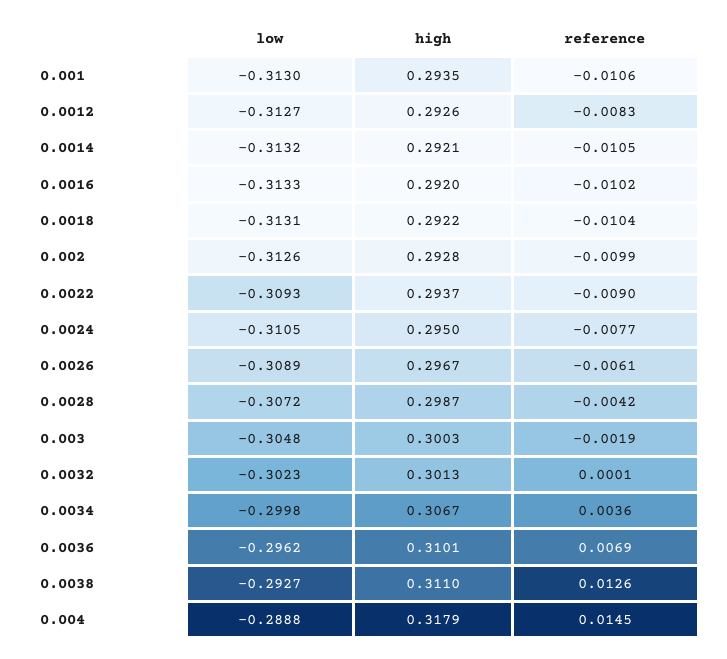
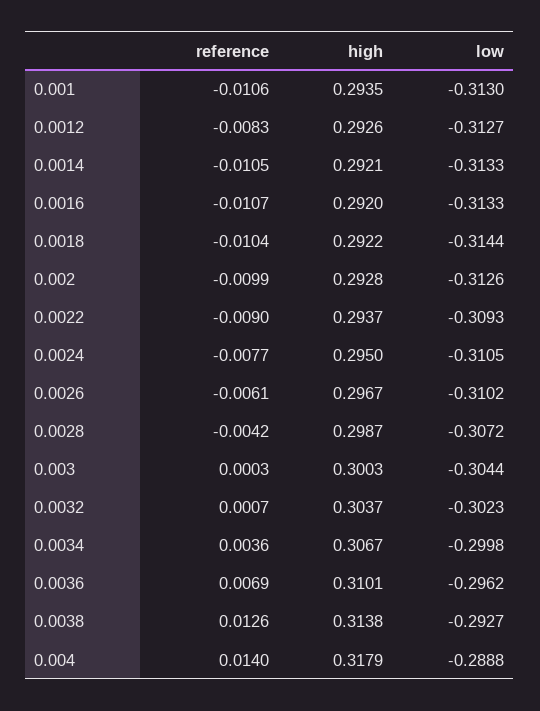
  {
    "low": {
      "0.001": -0.313,
      "0.0012": -0.3127,
-     "0.0014": -0.3132,
+     "0.0014": -0.3133,
      "0.0016": -0.3133,
-     "0.0018": -0.3131,
+     "0.0018": -0.3144,
      "0.002": -0.3126,
      "0.0022": -0.3093,
      "0.0024": -0.3105,
-     "0.0026": -0.3089,
+     "0.0026": -0.3102,
      "0.0028": -0.3072,
-     "0.003": -0.3048,
+     "0.003": -0.3044,
      "0.0032": -0.3023,
      "0.0034": -0.2998,
      "0.0036": -0.2962,
      "0.0038": -0.2927,
      "0.004": -0.2888
    },
    "high": {
      "0.001": 0.2935,
      "0.0012": 0.2926,
      "0.0014": 0.2921,
      "0.0016": 0.292,
      "0.0018": 0.2922,
      "0.002": 0.2928,
      "0.0022": 0.2937,
      "0.0024": 0.295,
      "0.0026": 0.2967,
      "0.0028": 0.2987,
      "0.003": 0.3003,
-     "0.0032": 0.3013,
+     "0.0032": 0.3037,
      "0.0034": 0.3067,
      "0.0036": 0.3101,
-     "0.0038": 0.311,
+     "0.0038": 0.3138,
      "0.004": 0.3179
    },
    "reference": {
      "0.001": -0.0106,
      "0.0012": -0.0083,
      "0.0014": -0.0105,
-     "0.0016": -0.0102,
+     "0.0016": -0.0107,
      "0.0018": -0.0104,
      "0.002": -0.0099,
      "0.0022": -0.009,
      "0.0024": -0.0077,
      "0.0026": -0.0061,
      "0.0028": -0.0042,
-     "0.003": -0.0019,
+     "0.003": 0.0003,
-     "0.0032": 0.0001,
+     "0.0032": 0.0007,
      "0.0034": 0.0036,
      "0.0036": 0.0069,
      "0.0038": 0.0126,
-     "0.004": 0.0145
+     "0.004": 0.014
    }
  }

